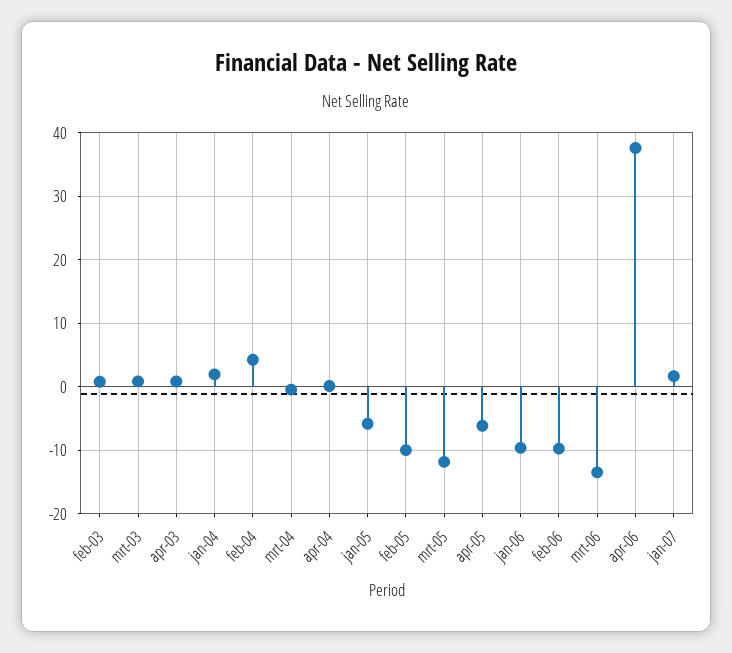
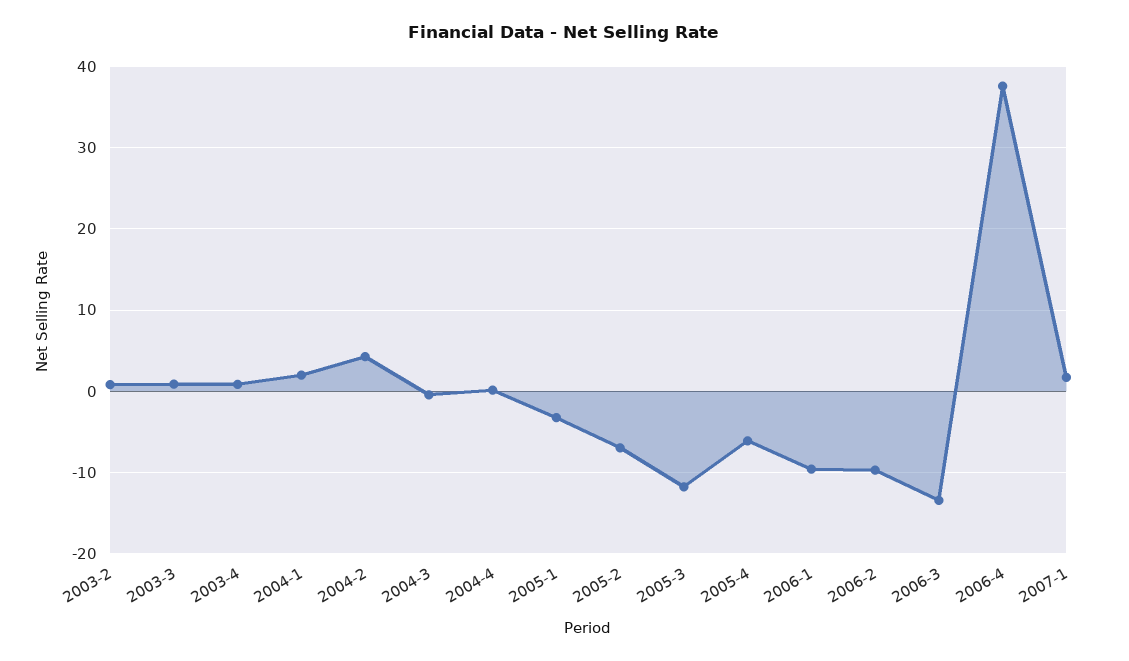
  {
    "feb-03": 1,
    "mrt-03": 1,
    "apr-03": 1,
    "jan-04": 2,
    "feb-04": 4,
    "mrt-04": 0,
    "apr-04": 0,
-   "jan-05": -6,
+   "jan-05": -3,
-   "feb-05": -10,
+   "feb-05": -7,
    "mrt-05": -12,
    "apr-05": -6,
    "jan-06": -10,
    "feb-06": -10,
    "mrt-06": -13,
    "apr-06": 38,
    "jan-07": 2
  }

